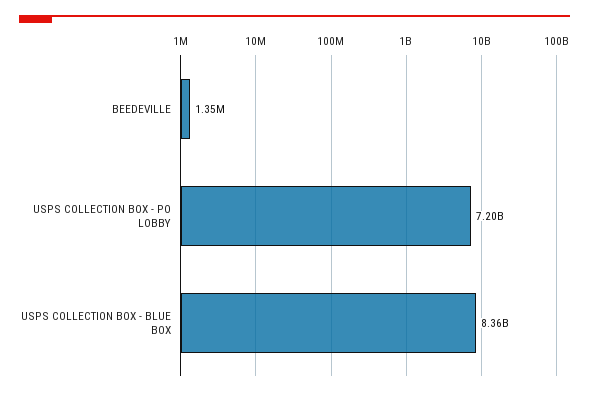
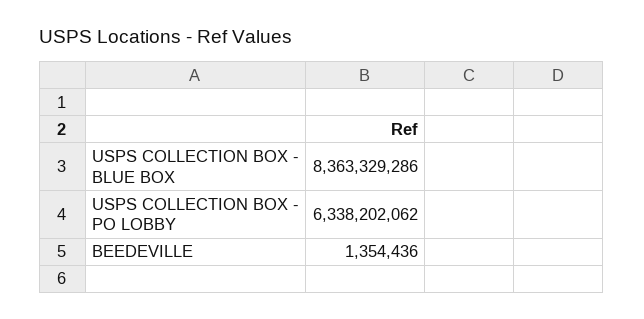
  {
    "BEEDEVILLE": 1354436,
-   "USPS COLLECTION BOX - PO LOBBY": 7200000000,
+   "USPS COLLECTION BOX - PO LOBBY": 6338202062,
    "USPS COLLECTION BOX - BLUE BOX": 8363329286
  }

